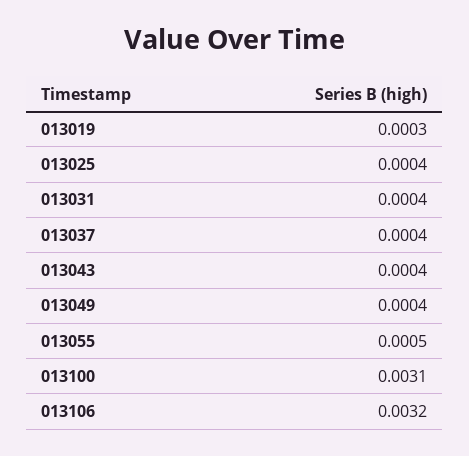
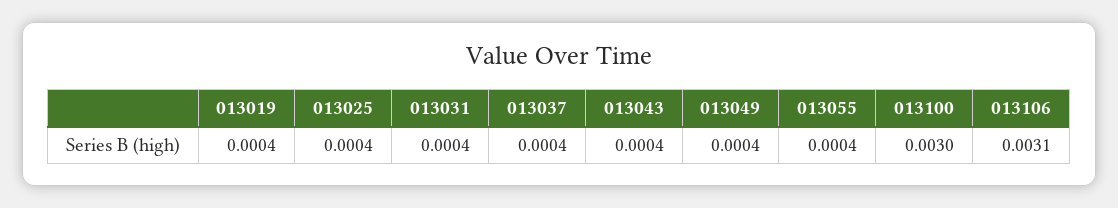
  {
-   "013019": 0.0003,
+   "013019": 0.0004,
    "013025": 0.0004,
    "013031": 0.0004,
    "013037": 0.0004,
    "013043": 0.0004,
    "013049": 0.0004,
-   "013055": 0.0005,
+   "013055": 0.0004,
-   "013100": 0.0031,
+   "013100": 0.003,
-   "013106": 0.0032
+   "013106": 0.0031
  }

